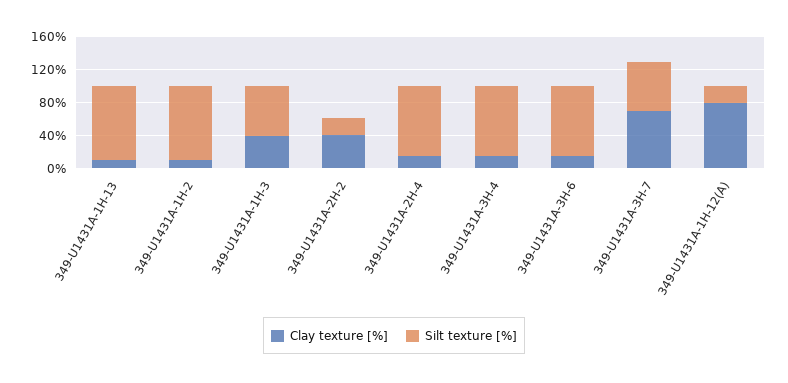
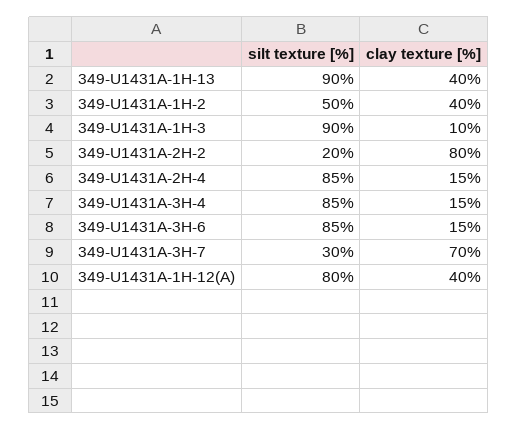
  {
    "Clay texture [%]": {
-     "349-U1431A-1H-13": 10,
+     "349-U1431A-1H-13": 40,
-     "349-U1431A-1H-2": 10,
+     "349-U1431A-1H-2": 40,
-     "349-U1431A-1H-3": 40,
+     "349-U1431A-1H-3": 10,
-     "349-U1431A-2H-2": 40,
+     "349-U1431A-2H-2": 80,
      "349-U1431A-2H-4": 15,
      "349-U1431A-3H-4": 15,
      "349-U1431A-3H-6": 15,
      "349-U1431A-3H-7": 70,
-     "349-U1431A-1H-12(A)": 80
+     "349-U1431A-1H-12(A)": 40
    },
    "Silt texture [%]": {
      "349-U1431A-1H-13": 90,
-     "349-U1431A-1H-2": 90,
+     "349-U1431A-1H-2": 50,
-     "349-U1431A-1H-3": 60,
+     "349-U1431A-1H-3": 90,
      "349-U1431A-2H-2": 20,
      "349-U1431A-2H-4": 85,
      "349-U1431A-3H-4": 85,
      "349-U1431A-3H-6": 85,
-     "349-U1431A-3H-7": 60,
+     "349-U1431A-3H-7": 30,
-     "349-U1431A-1H-12(A)": 20
+     "349-U1431A-1H-12(A)": 80
    }
  }

